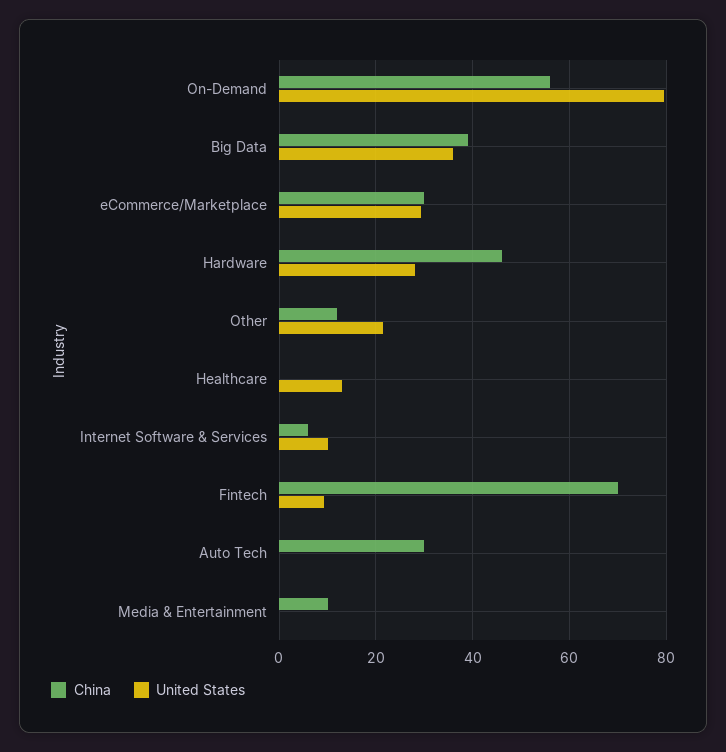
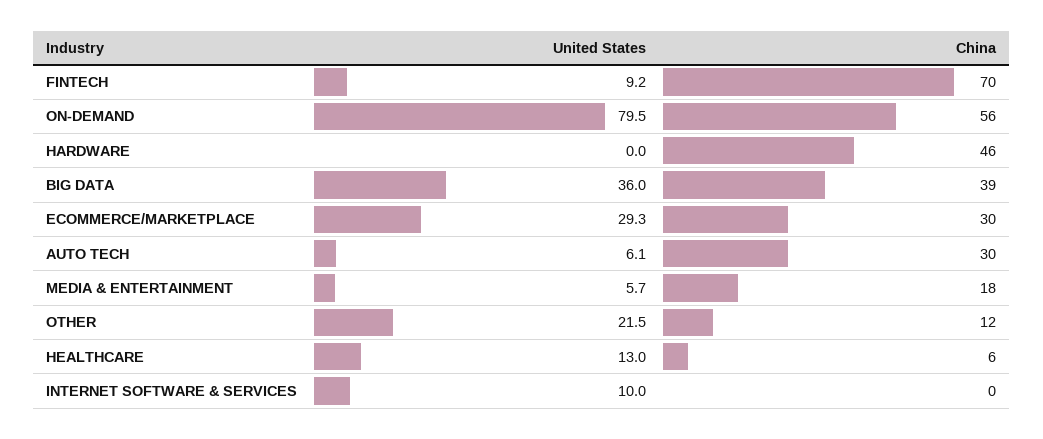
  {
    "China": {
      "On-Demand": 56,
      "Big Data": 39,
      "eCommerce/Marketplace": 30,
      "Hardware": 46,
      "Other": 12,
-     "Healthcare": 0,
+     "Healthcare": 6,
-     "Internet Software & Services": 6,
+     "Internet Software & Services": 0,
      "Fintech": 70,
      "Auto Tech": 30,
-     "Media & Entertainment": 10
+     "Media & Entertainment": 18
    },
    "United States": {
      "On-Demand": 79.5,
      "Big Data": 36,
      "eCommerce/Marketplace": 29.3,
-     "Hardware": 28,
+     "Hardware": 0,
      "Other": 21.5,
      "Healthcare": 13,
      "Internet Software & Services": 10,
      "Fintech": 9.2,
-     "Auto Tech": 0,
+     "Auto Tech": 6.1,
-     "Media & Entertainment": 0
+     "Media & Entertainment": 5.7
    }
  }

